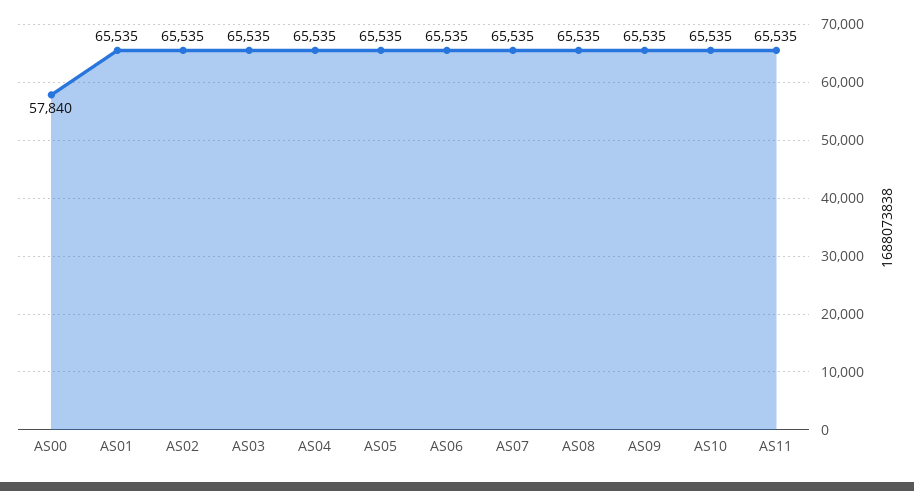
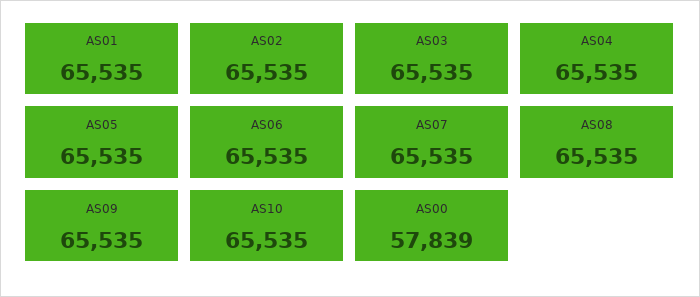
  {
-   "AS00": 57840,
+   "AS00": 57839,
    "AS01": 65535,
    "AS02": 65535,
    "AS03": 65535,
    "AS04": 65535,
    "AS05": 65535,
    "AS06": 65535,
    "AS07": 65535,
    "AS08": 65535,
    "AS09": 65535,
-   "AS10": 65535,
+   "AS10": 65535
-   "AS11": 65535
  }

